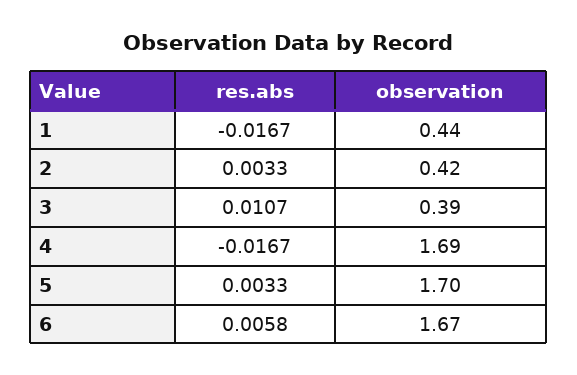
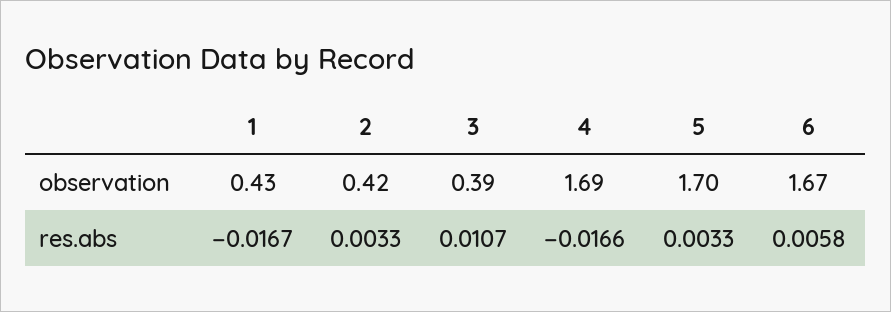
  {
    "res.abs": {
      "1": -0.0167,
      "2": 0.0033,
      "3": 0.0107,
-     "4": -0.0167,
+     "4": -0.0166,
      "5": 0.0033,
      "6": 0.0058
    },
    "observation": {
-     "1": 0.44,
+     "1": 0.43,
      "2": 0.42,
      "3": 0.39,
      "4": 1.69,
      "5": 1.7,
      "6": 1.67
    }
  }

